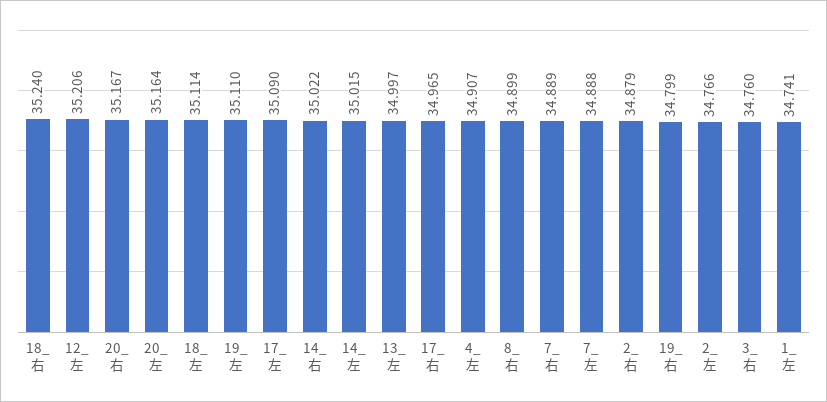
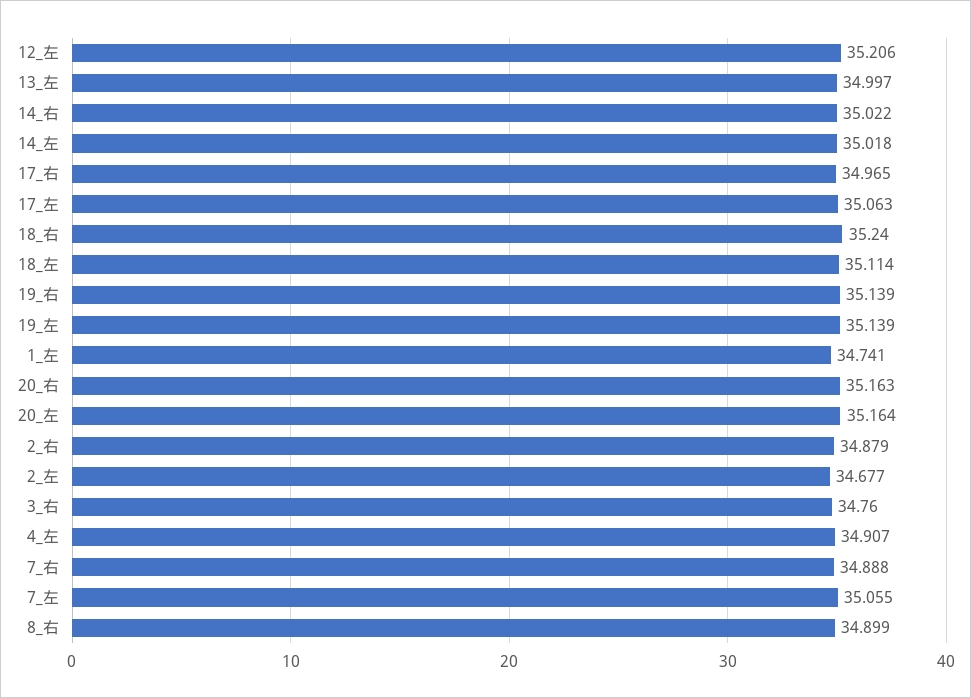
  {
    "18_右": 35.24,
    "12_左": 35.206,
-   "20_右": 35.167,
+   "20_右": 35.163,
    "20_左": 35.164,
    "18_左": 35.114,
-   "19_左": 35.11,
+   "19_左": 35.139,
-   "17_左": 35.09,
+   "17_左": 35.063,
    "14_右": 35.022,
-   "14_左": 35.015,
+   "14_左": 35.018,
    "13_左": 34.997,
    "17_右": 34.965,
    "4_左": 34.907,
    "8_右": 34.899,
-   "7_右": 34.889,
+   "7_右": 34.888,
-   "7_左": 34.888,
+   "7_左": 35.055,
    "2_右": 34.879,
-   "19_右": 34.799,
+   "19_右": 35.139,
-   "2_左": 34.766,
+   "2_左": 34.677,
    "3_右": 34.76,
    "1_左": 34.741
  }

